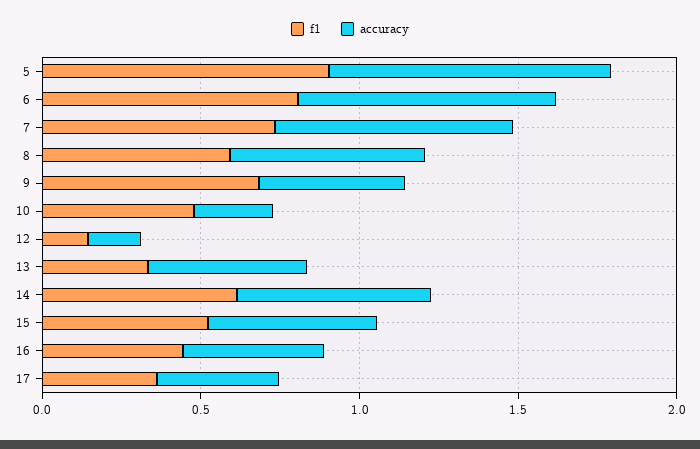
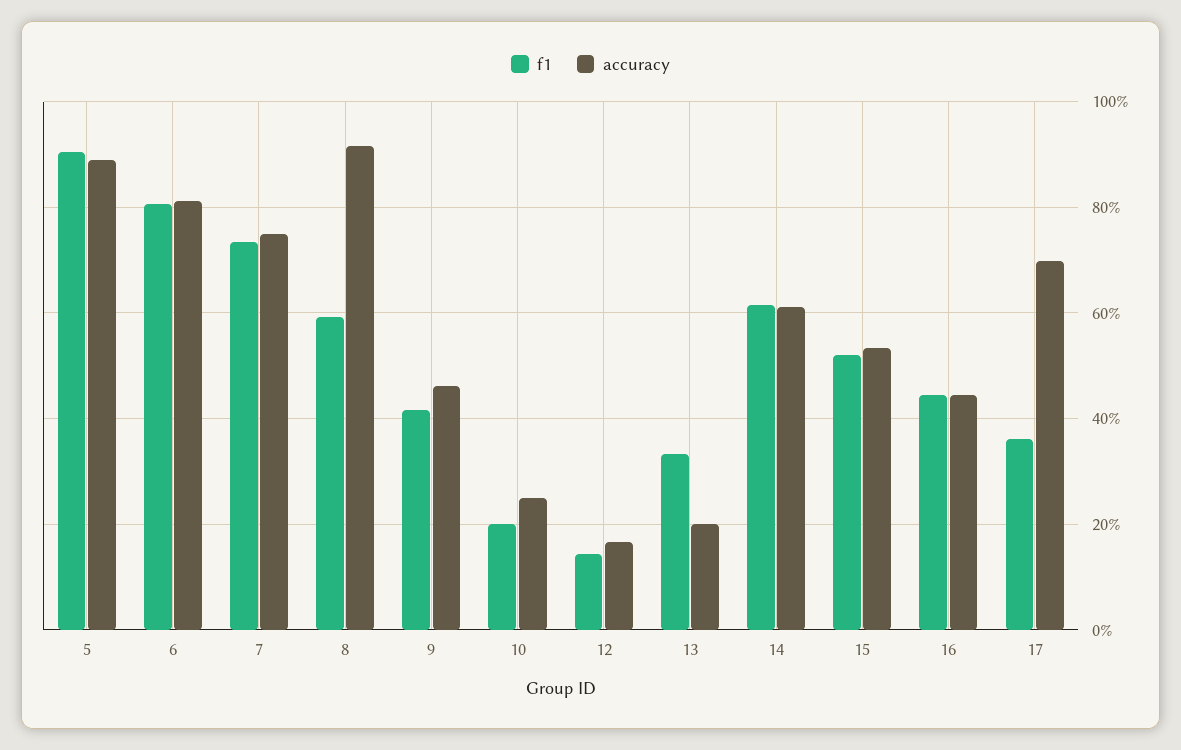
  {
    "f1": {
      "5": 0.9,
      "6": 0.8,
      "7": 0.74,
      "8": 0.6,
-     "9": 0.7,
+     "9": 0.42,
-     "10": 0.5,
+     "10": 0.2,
      "12": 0.14,
      "13": 0.34,
      "14": 0.62,
      "15": 0.52,
      "16": 0.44,
      "17": 0.36
    },
    "accuracy": {
      "5": 0.88,
      "6": 0.82,
      "7": 0.76,
-     "8": 0.6,
+     "8": 0.92,
      "9": 0.46,
      "10": 0.26,
      "12": 0.16,
-     "13": 0.5,
+     "13": 0.2,
      "14": 0.62,
      "15": 0.54,
      "16": 0.44,
-     "17": 0.4
+     "17": 0.7
    }
  }

